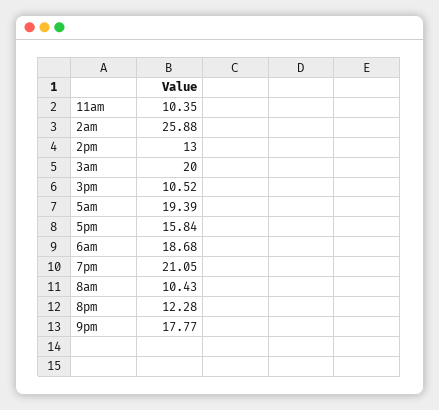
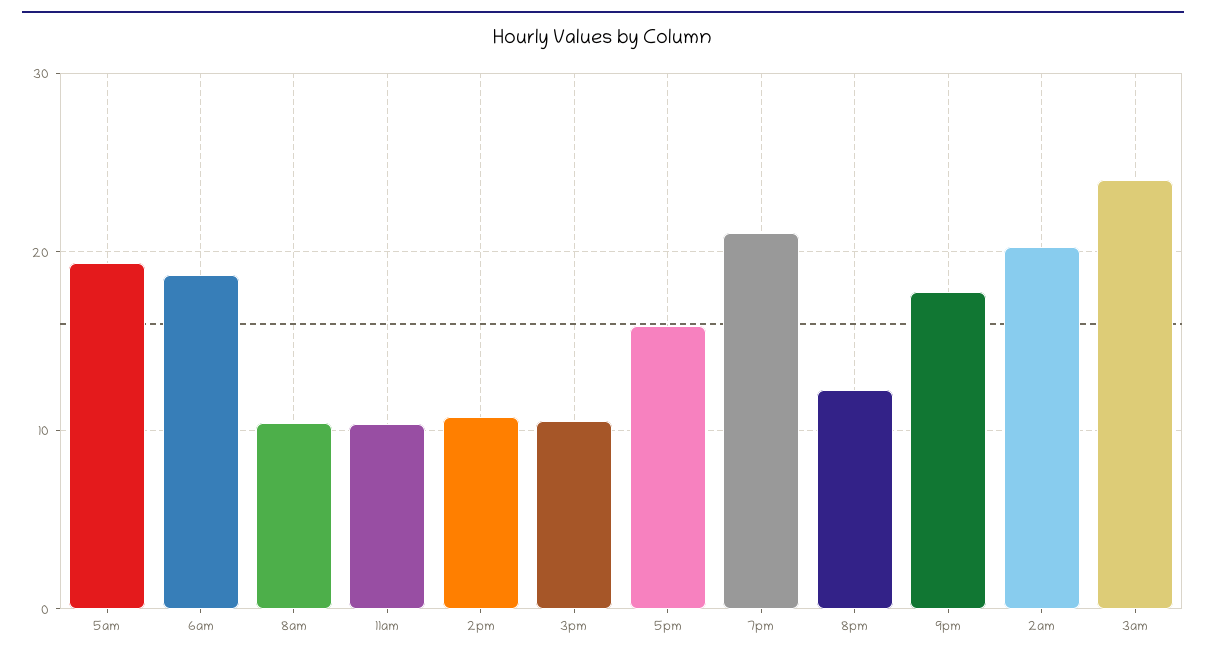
  {
    "11am": 10.35,
-   "2am": 25.88,
+   "2am": 20,
-   "2pm": 13,
+   "2pm": 11,
-   "3am": 20,
+   "3am": 24,
    "3pm": 10.52,
    "5am": 19.39,
    "5pm": 15.84,
    "6am": 18.68,
    "7pm": 21.05,
    "8am": 10.43,
    "8pm": 12.28,
    "9pm": 17.77
  }

